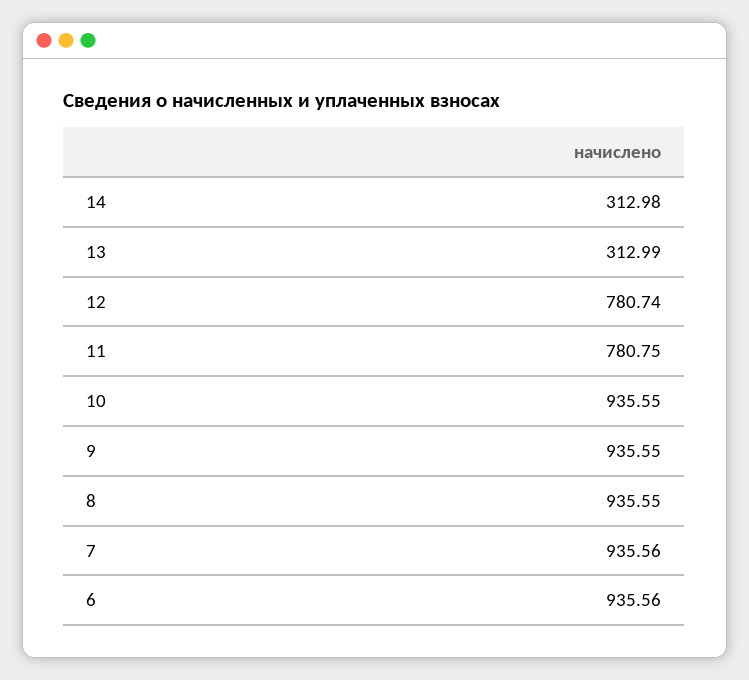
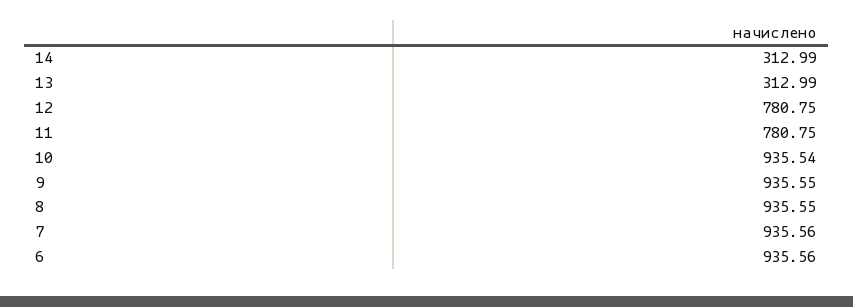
  {
-   "14": 312.98,
+   "14": 312.99,
    "13": 312.99,
-   "12": 780.74,
+   "12": 780.75,
    "11": 780.75,
-   "10": 935.55,
+   "10": 935.54,
    "9": 935.55,
    "8": 935.55,
    "7": 935.56,
    "6": 935.56
  }

